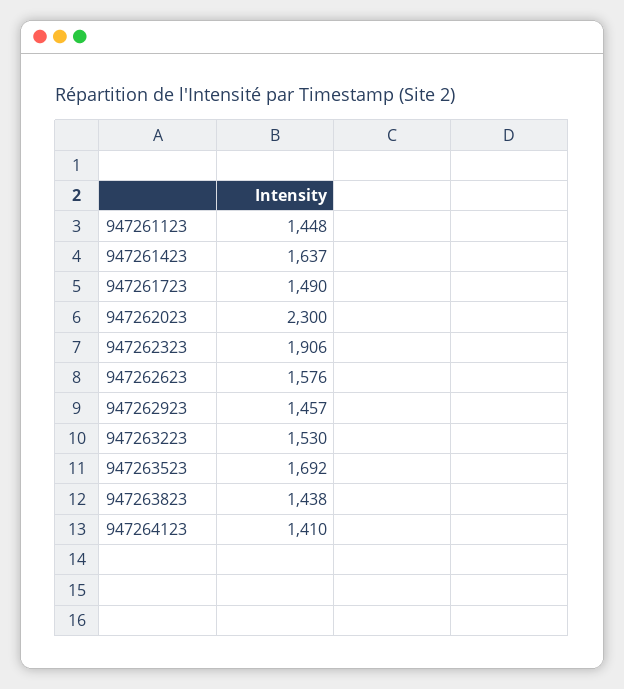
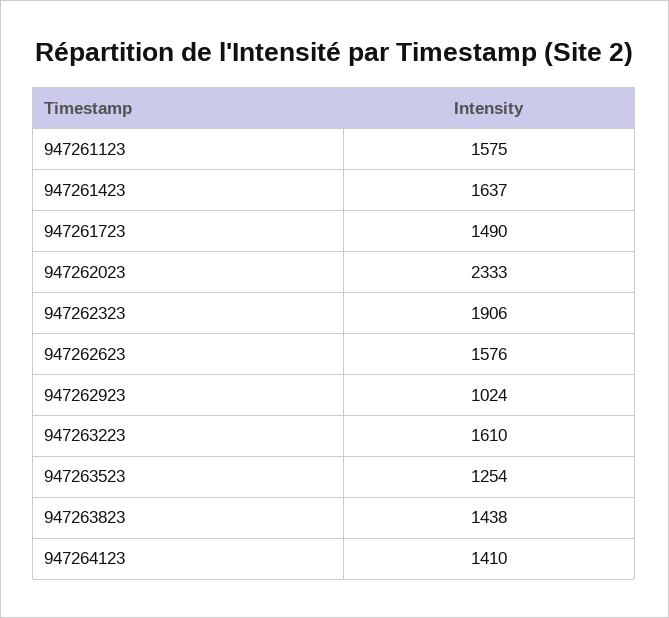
  {
-   "947261123": 1448,
+   "947261123": 1575,
    "947261423": 1637,
    "947261723": 1490,
-   "947262023": 2300,
+   "947262023": 2333,
    "947262323": 1906,
    "947262623": 1576,
-   "947262923": 1457,
+   "947262923": 1024,
-   "947263223": 1530,
+   "947263223": 1610,
-   "947263523": 1692,
+   "947263523": 1254,
    "947263823": 1438,
    "947264123": 1410
  }

